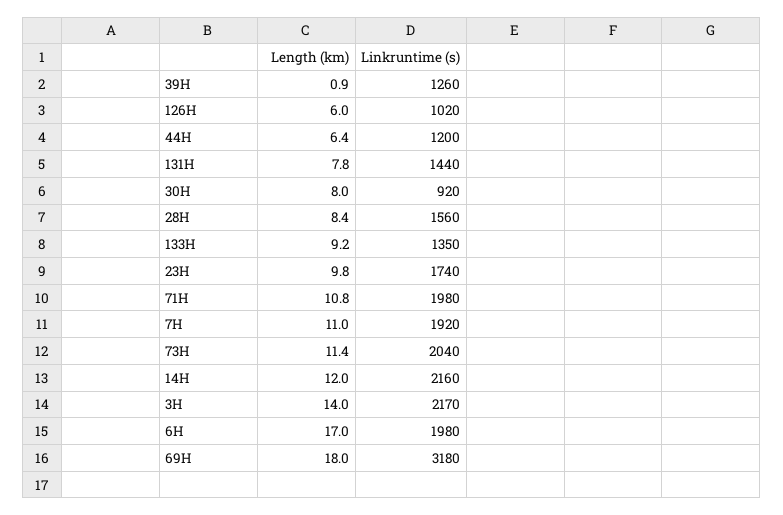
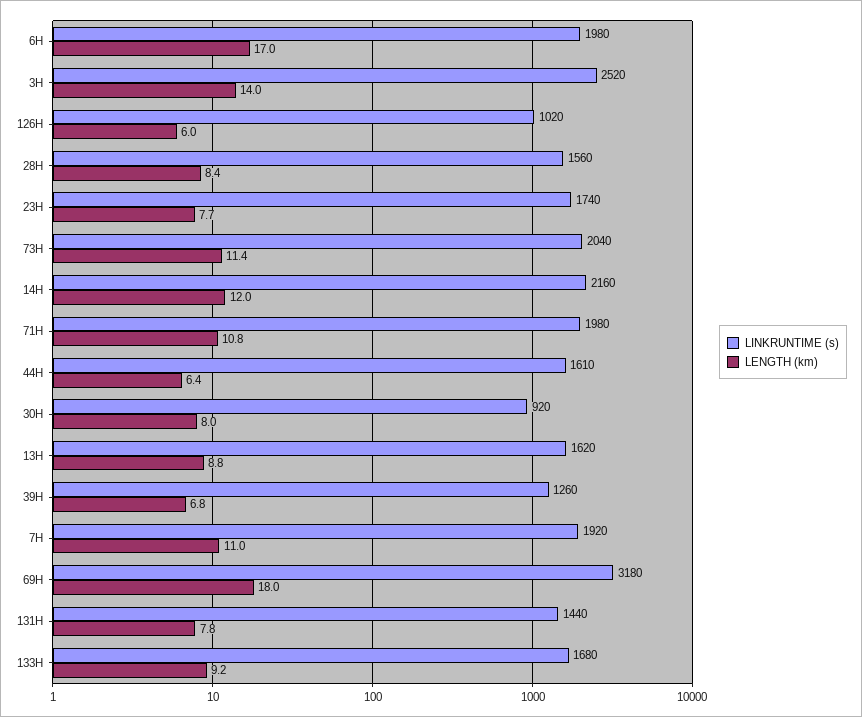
  {
    "Length (km)": {
-     "39H": 0.9,
+     "39H": 6.8,
      "126H": 6,
      "44H": 6.4,
      "131H": 7.8,
      "30H": 8,
      "28H": 8.4,
      "133H": 9.2,
-     "23H": 9.8,
+     "23H": 7.7,
      "71H": 10.8,
      "7H": 11,
      "73H": 11.4,
      "14H": 12,
      "3H": 14,
      "6H": 17,
-     "69H": 18
+     "69H": 18,
+     "13H": 8.8
    },
    "Linkruntime (s)": {
      "39H": 1260,
      "126H": 1020,
-     "44H": 1200,
+     "44H": 1610,
      "131H": 1440,
      "30H": 920,
      "28H": 1560,
-     "133H": 1350,
+     "133H": 1680,
      "23H": 1740,
      "71H": 1980,
      "7H": 1920,
      "73H": 2040,
      "14H": 2160,
-     "3H": 2170,
+     "3H": 2520,
      "6H": 1980,
-     "69H": 3180
+     "69H": 3180,
+     "13H": 1620
    }
  }

